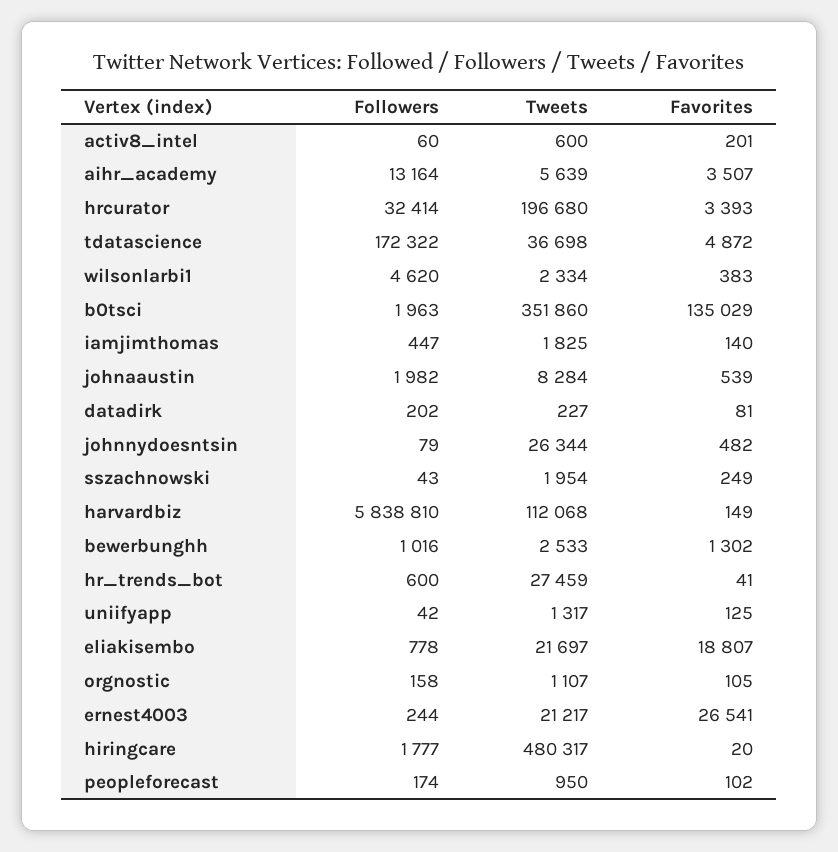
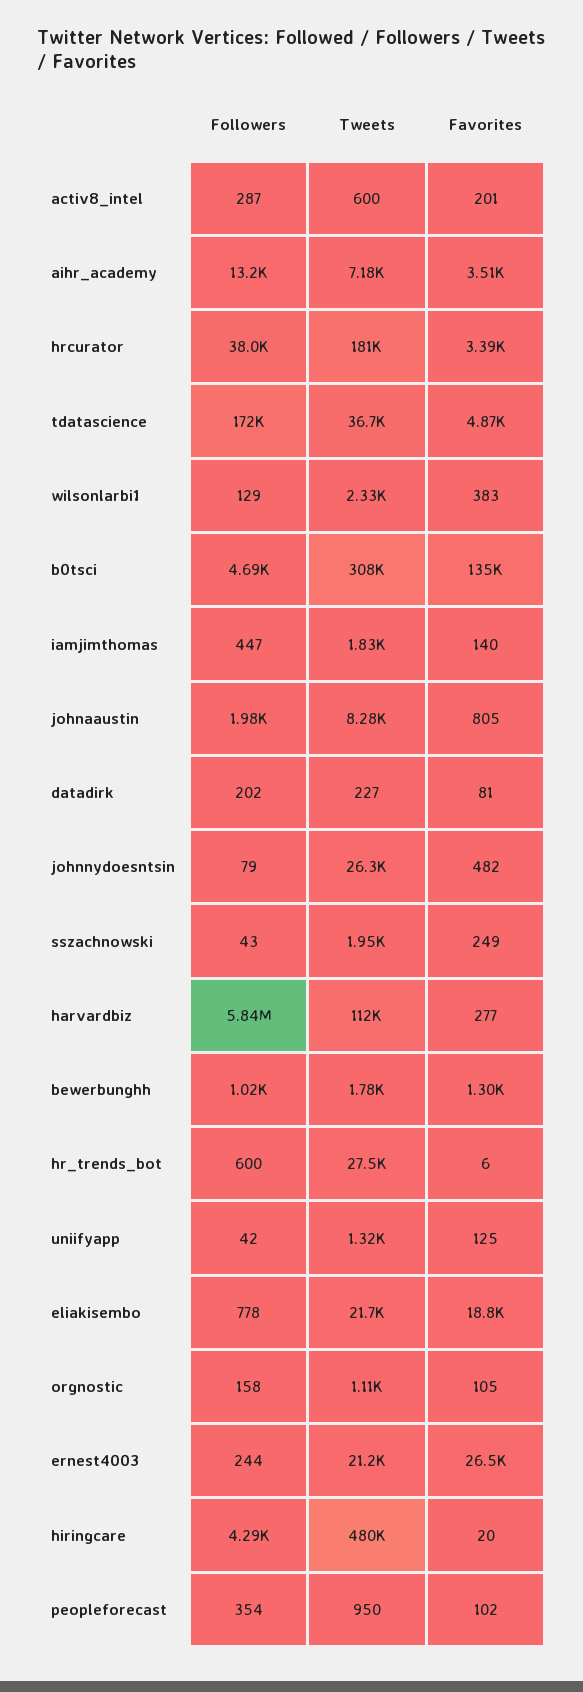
  {
    "Followers": {
-     "activ8_intel": 60,
+     "activ8_intel": 287,
      "aihr_academy": 13164,
-     "hrcurator": 32414,
+     "hrcurator": 38000,
      "tdatascience": 172322,
-     "wilsonlarbi1": 4620,
+     "wilsonlarbi1": 129,
-     "b0tsci": 1963,
+     "b0tsci": 4690,
      "iamjimthomas": 447,
      "johnaaustin": 1982,
      "datadirk": 202,
      "johnnydoesntsin": 79,
      "sszachnowski": 43,
      "harvardbiz": 5838810,
      "bewerbunghh": 1016,
      "hr_trends_bot": 600,
      "uniifyapp": 42,
      "eliakisembo": 778,
      "orgnostic": 158,
      "ernest4003": 244,
-     "hiringcare": 1777,
+     "hiringcare": 4290,
-     "peopleforecast": 174
+     "peopleforecast": 354
    },
    "Tweets": {
      "activ8_intel": 600,
-     "aihr_academy": 5639,
+     "aihr_academy": 7180,
-     "hrcurator": 196680,
+     "hrcurator": 181000,
      "tdatascience": 36698,
      "wilsonlarbi1": 2334,
-     "b0tsci": 351860,
+     "b0tsci": 308000,
      "iamjimthomas": 1825,
      "johnaaustin": 8284,
      "datadirk": 227,
      "johnnydoesntsin": 26344,
      "sszachnowski": 1954,
      "harvardbiz": 112068,
-     "bewerbunghh": 2533,
+     "bewerbunghh": 1780,
      "hr_trends_bot": 27459,
      "uniifyapp": 1317,
      "eliakisembo": 21697,
      "orgnostic": 1107,
      "ernest4003": 21217,
      "hiringcare": 480317,
      "peopleforecast": 950
    },
    "Favorites": {
      "activ8_intel": 201,
      "aihr_academy": 3507,
      "hrcurator": 3393,
      "tdatascience": 4872,
      "wilsonlarbi1": 383,
      "b0tsci": 135029,
      "iamjimthomas": 140,
-     "johnaaustin": 539,
+     "johnaaustin": 805,
      "datadirk": 81,
      "johnnydoesntsin": 482,
      "sszachnowski": 249,
-     "harvardbiz": 149,
+     "harvardbiz": 277,
      "bewerbunghh": 1302,
-     "hr_trends_bot": 41,
+     "hr_trends_bot": 6,
      "uniifyapp": 125,
      "eliakisembo": 18807,
      "orgnostic": 105,
      "ernest4003": 26541,
      "hiringcare": 20,
      "peopleforecast": 102
    }
  }

